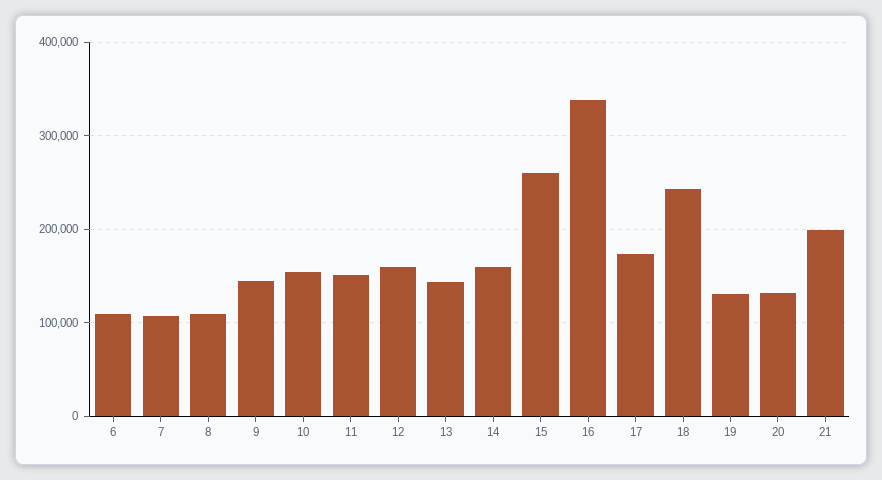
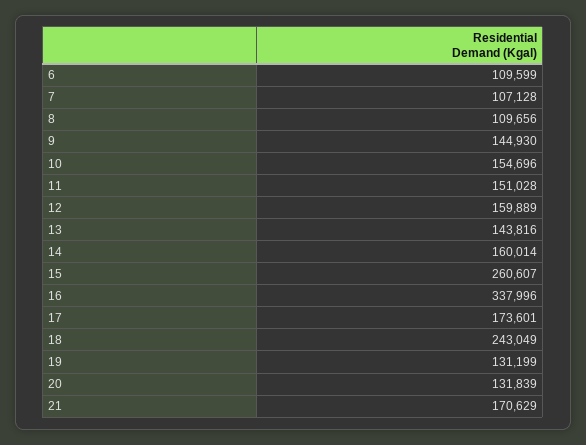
  {
    "6": 109599,
    "7": 107128,
    "8": 109656,
    "9": 144930,
    "10": 154696,
    "11": 151028,
    "12": 159889,
    "13": 143816,
    "14": 160014,
    "15": 260607,
    "16": 337996,
    "17": 173601,
    "18": 243049,
    "19": 131199,
    "20": 131839,
-   "21": 200000
+   "21": 170629
  }

